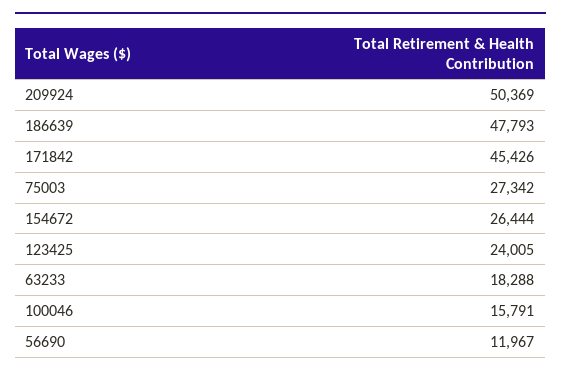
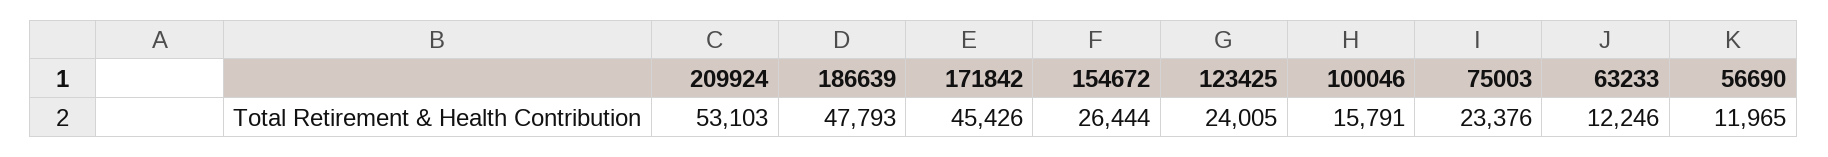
  {
-   "209924": 50369,
+   "209924": 53103,
    "186639": 47793,
    "171842": 45426,
-   "75003": 27342,
+   "75003": 23376,
    "154672": 26444,
    "123425": 24005,
-   "63233": 18288,
+   "63233": 12246,
    "100046": 15791,
-   "56690": 11967
+   "56690": 11965
  }

